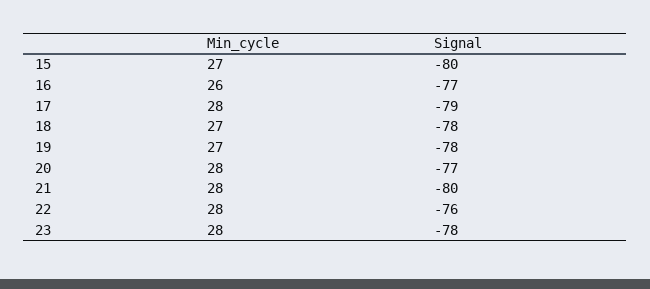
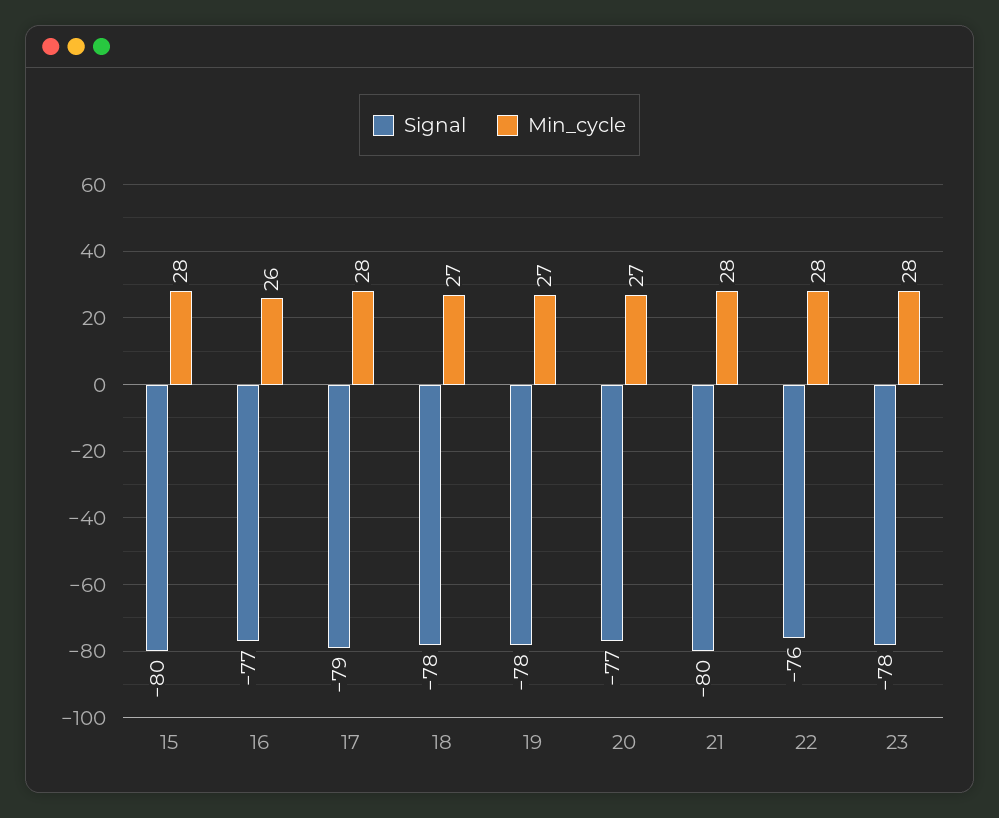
  {
    "Min_cycle": {
-     "15": 27,
+     "15": 28,
      "16": 26,
      "17": 28,
      "18": 27,
      "19": 27,
-     "20": 28,
+     "20": 27,
      "21": 28,
      "22": 28,
      "23": 28
    },
    "Signal": {
      "15": -80,
      "16": -77,
      "17": -79,
      "18": -78,
      "19": -78,
      "20": -77,
      "21": -80,
      "22": -76,
      "23": -78
    }
  }

